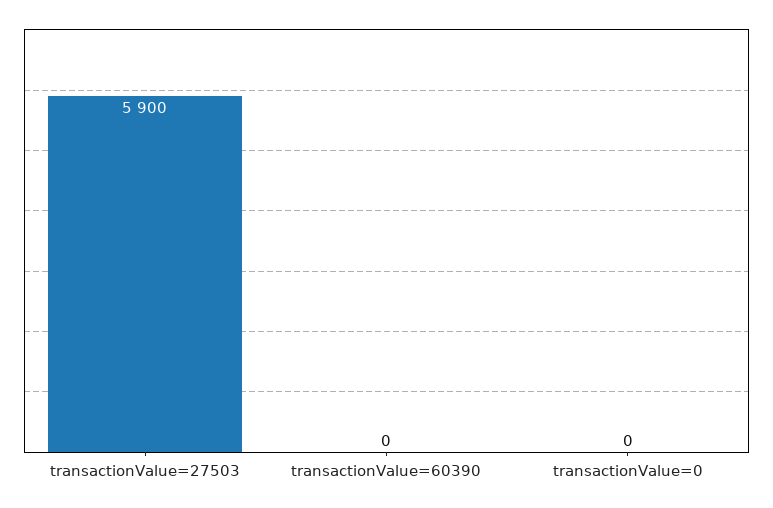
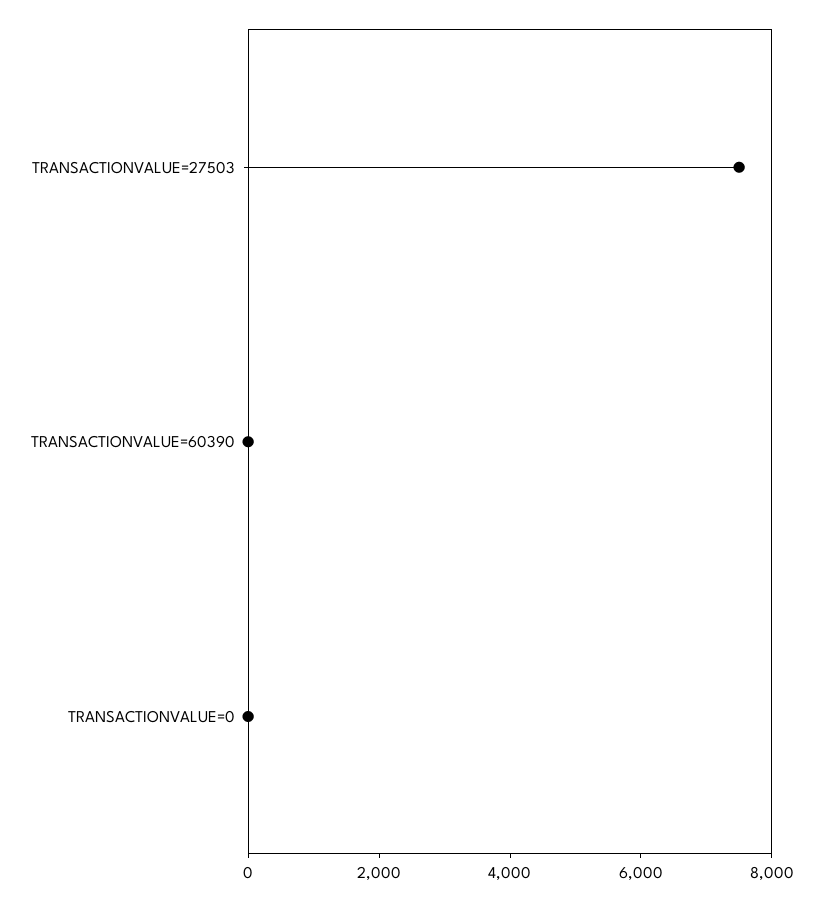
  {
-   "transactionValue=27503": 5900,
+   "transactionValue=27503": 7500,
    "transactionValue=60390": 0,
    "transactionValue=0": 0
  }

